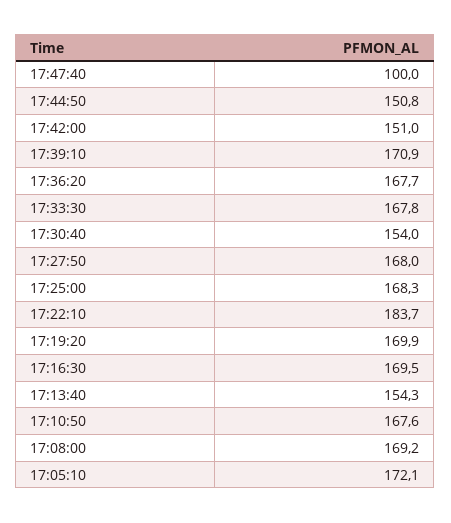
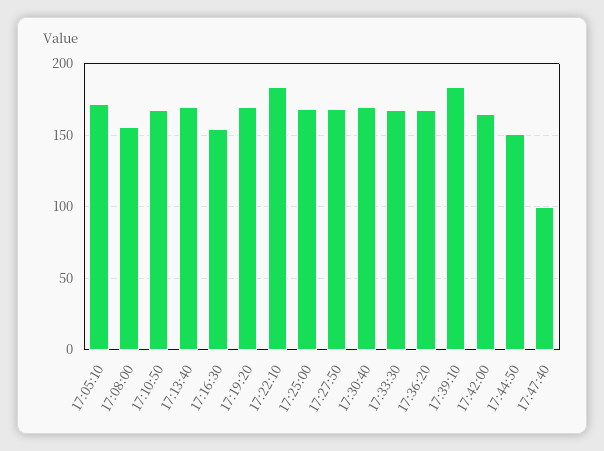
  {
    "17:47:40": 100,
    "17:44:50": 150.8,
-   "17:42:00": 151,
+   "17:42:00": 165,
-   "17:39:10": 170.9,
+   "17:39:10": 185,
    "17:36:20": 167.7,
    "17:33:30": 167.8,
-   "17:30:40": 154,
+   "17:30:40": 170,
    "17:27:50": 168,
    "17:25:00": 168.3,
    "17:22:10": 183.7,
    "17:19:20": 169.9,
-   "17:16:30": 169.5,
+   "17:16:30": 155,
-   "17:13:40": 154.3,
+   "17:13:40": 170,
    "17:10:50": 167.6,
-   "17:08:00": 169.2,
+   "17:08:00": 155,
    "17:05:10": 172.1
  }

